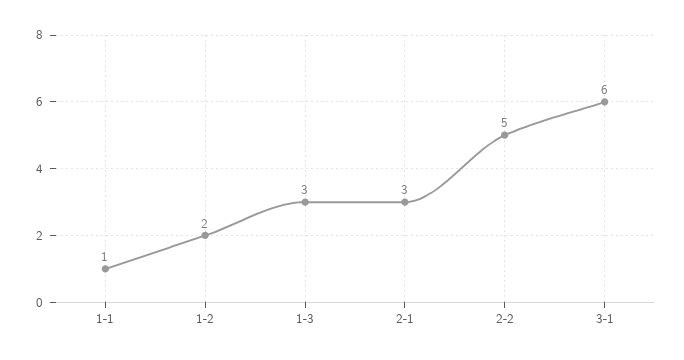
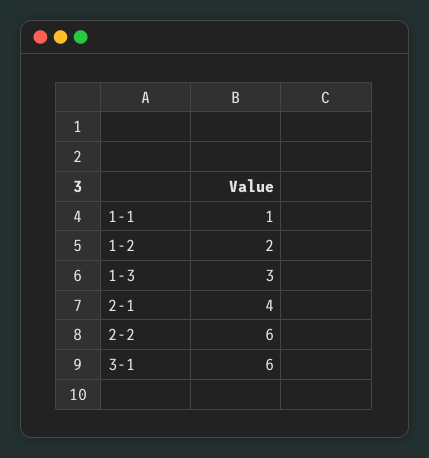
  {
    "1-1": 1,
    "1-2": 2,
    "1-3": 3,
-   "2-1": 3,
+   "2-1": 4,
-   "2-2": 5,
+   "2-2": 6,
    "3-1": 6
  }

